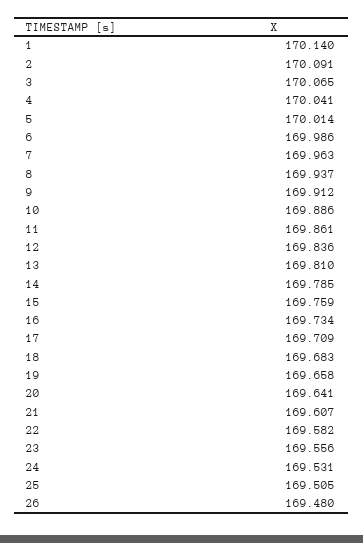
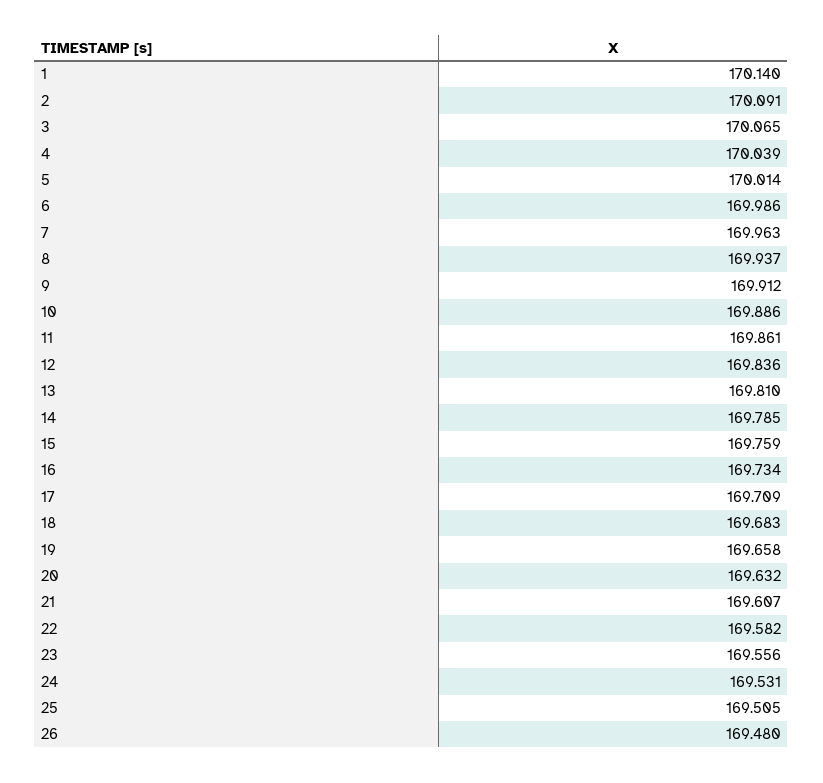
  {
    "1": 170.14,
    "2": 170.091,
    "3": 170.065,
-   "4": 170.041,
+   "4": 170.039,
    "5": 170.014,
    "6": 169.986,
    "7": 169.963,
    "8": 169.937,
    "9": 169.912,
    "10": 169.886,
    "11": 169.861,
    "12": 169.836,
    "13": 169.81,
    "14": 169.785,
    "15": 169.759,
    "16": 169.734,
    "17": 169.709,
    "18": 169.683,
    "19": 169.658,
-   "20": 169.641,
+   "20": 169.632,
    "21": 169.607,
    "22": 169.582,
    "23": 169.556,
    "24": 169.531,
    "25": 169.505,
    "26": 169.48
  }

